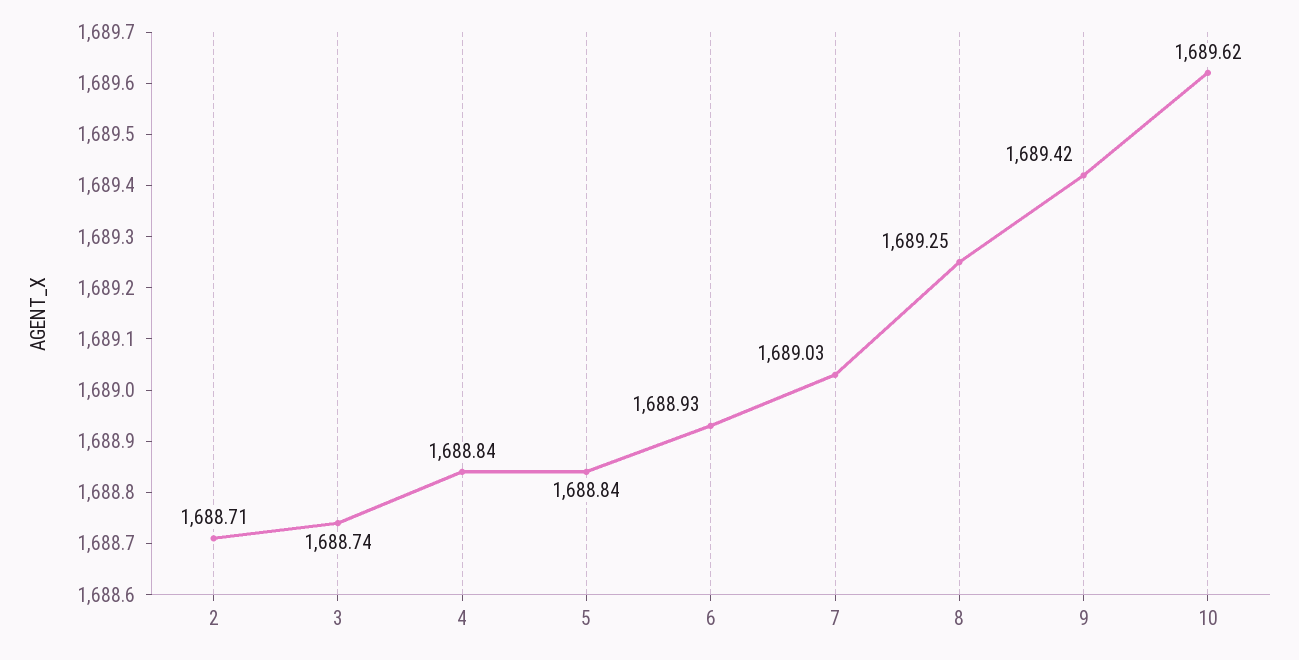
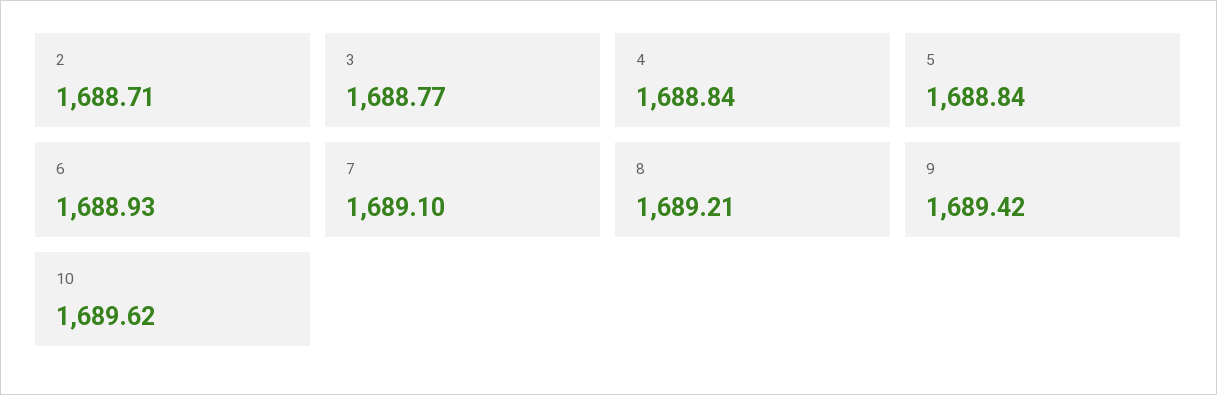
  {
    "2": 1688.71,
-   "3": 1688.74,
+   "3": 1688.77,
    "4": 1688.84,
    "5": 1688.84,
    "6": 1688.93,
-   "7": 1689.03,
+   "7": 1689.1,
-   "8": 1689.25,
+   "8": 1689.21,
    "9": 1689.42,
    "10": 1689.62
  }

